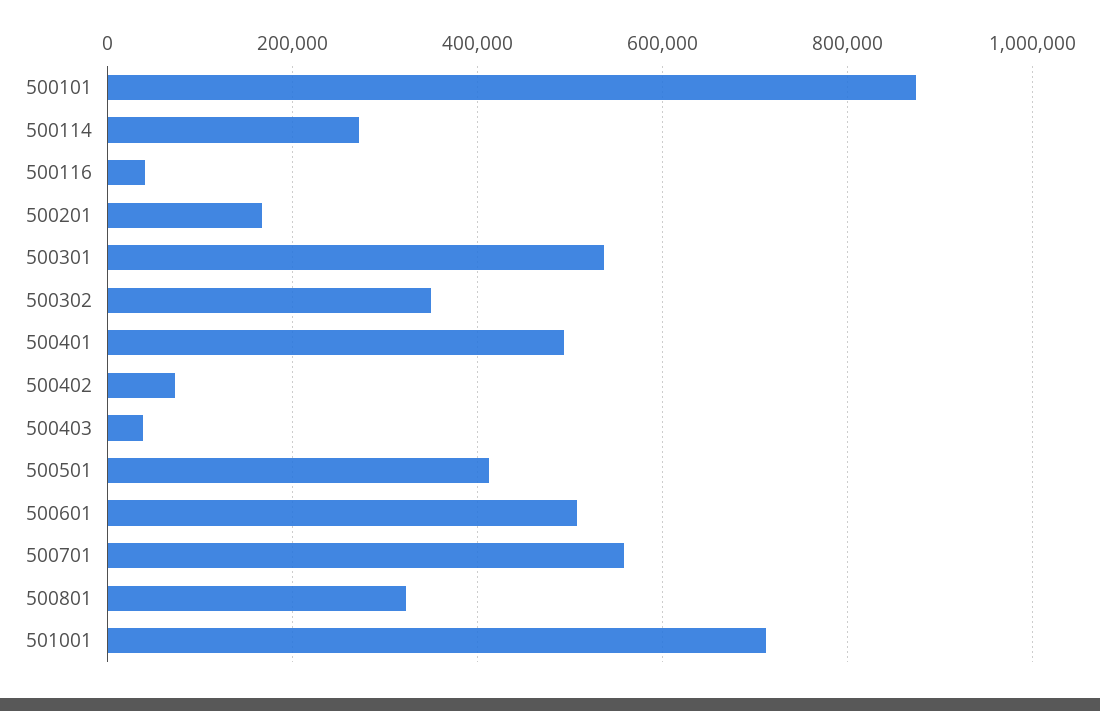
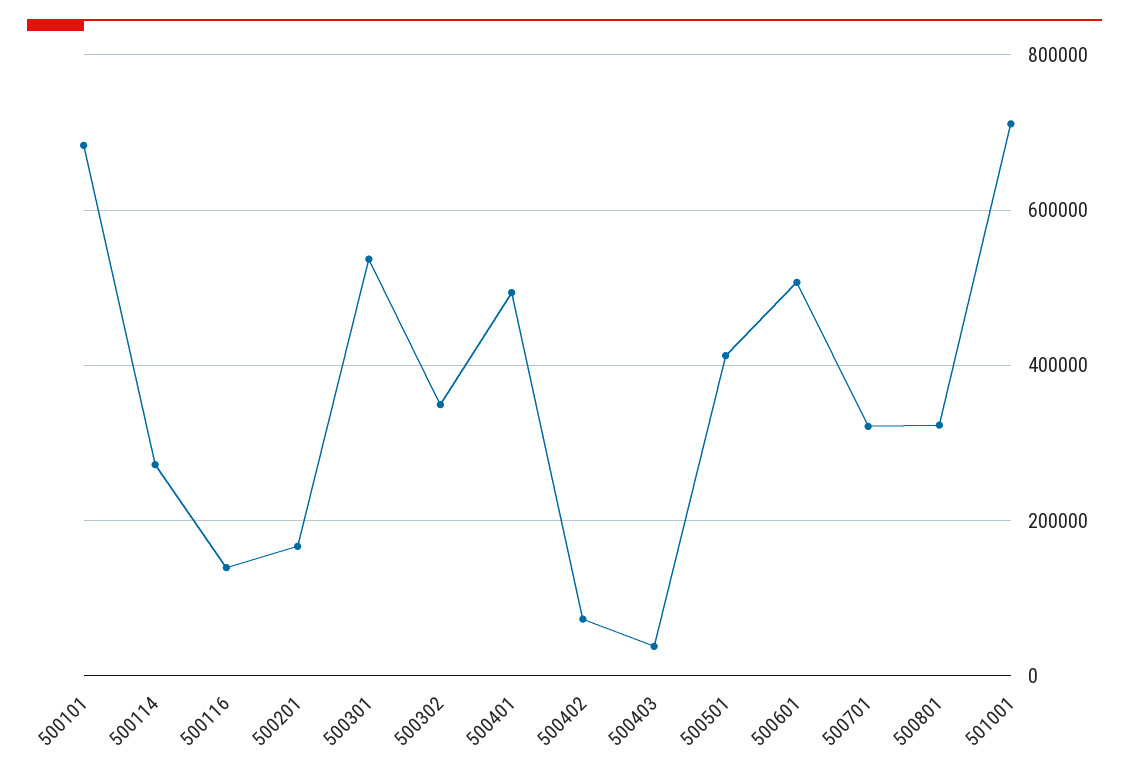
  {
-   "500101": 880000,
+   "500101": 680000,
    "500114": 280000,
-   "500116": 40000,
+   "500116": 140000,
    "500201": 160000,
    "500301": 540000,
    "500302": 340000,
    "500401": 500000,
    "500402": 80000,
    "500403": 40000,
    "500501": 420000,
    "500601": 500000,
-   "500701": 560000,
+   "500701": 320000,
    "500801": 320000,
    "501001": 720000
  }

